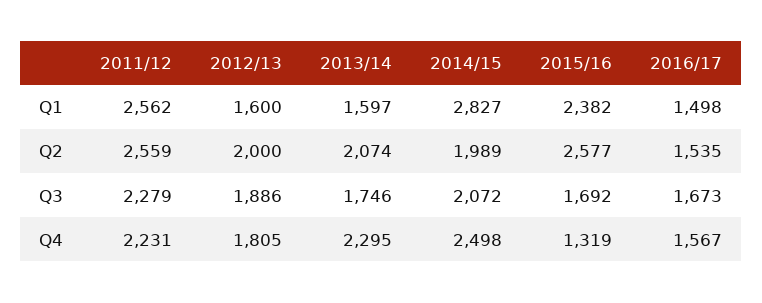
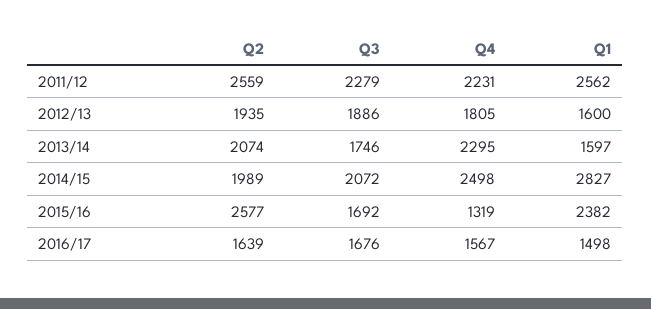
  {
    "2011/12": {
      "Q1": 2562,
      "Q2": 2559,
      "Q3": 2279,
      "Q4": 2231
    },
    "2012/13": {
      "Q1": 1600,
-     "Q2": 2000,
+     "Q2": 1935,
      "Q3": 1886,
      "Q4": 1805
    },
    "2013/14": {
      "Q1": 1597,
      "Q2": 2074,
      "Q3": 1746,
      "Q4": 2295
    },
    "2014/15": {
      "Q1": 2827,
      "Q2": 1989,
      "Q3": 2072,
      "Q4": 2498
    },
    "2015/16": {
      "Q1": 2382,
      "Q2": 2577,
      "Q3": 1692,
      "Q4": 1319
    },
    "2016/17": {
      "Q1": 1498,
-     "Q2": 1535,
+     "Q2": 1639,
-     "Q3": 1673,
+     "Q3": 1676,
      "Q4": 1567
    }
  }

